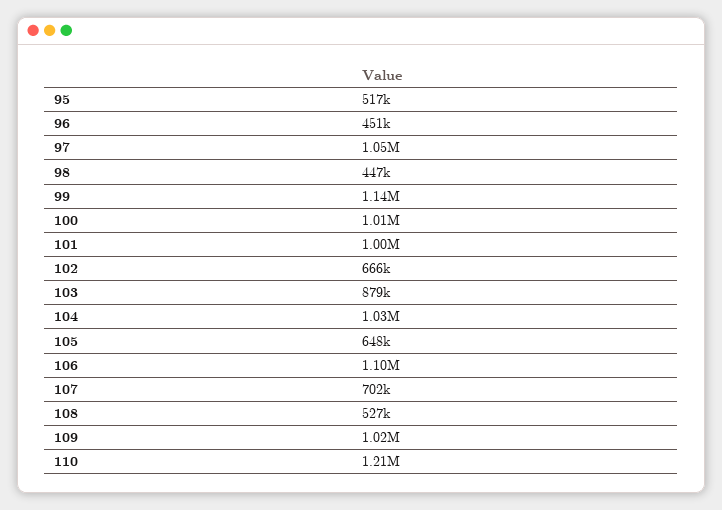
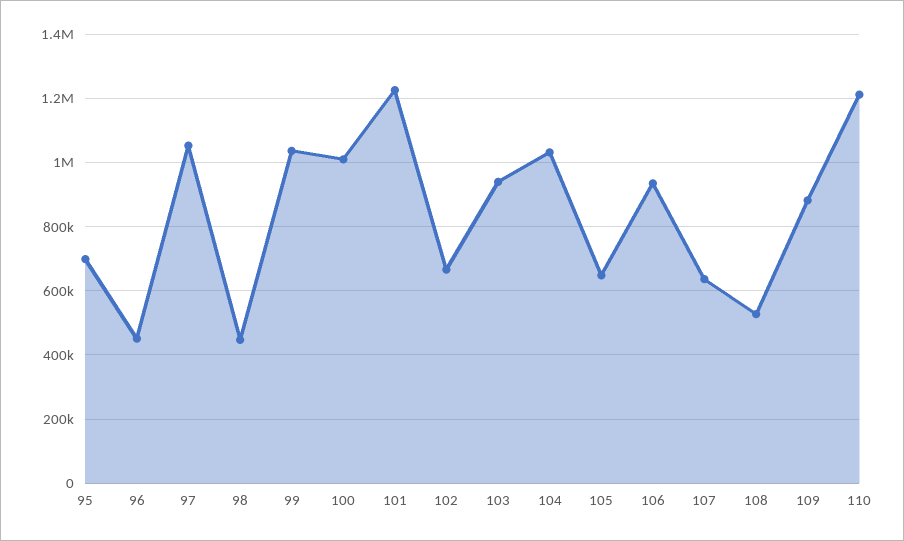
  {
-   "95": 517000,
+   "95": 700000,
    "96": 451000,
    "97": 1050000,
    "98": 447000,
-   "99": 1140000,
+   "99": 1040000,
    "100": 1010000,
-   "101": 1000000,
+   "101": 1220000,
    "102": 666000,
-   "103": 879000,
+   "103": 940000,
    "104": 1030000,
    "105": 648000,
-   "106": 1100000,
+   "106": 940000,
-   "107": 702000,
+   "107": 640000,
    "108": 527000,
-   "109": 1020000,
+   "109": 880000,
    "110": 1210000
  }

